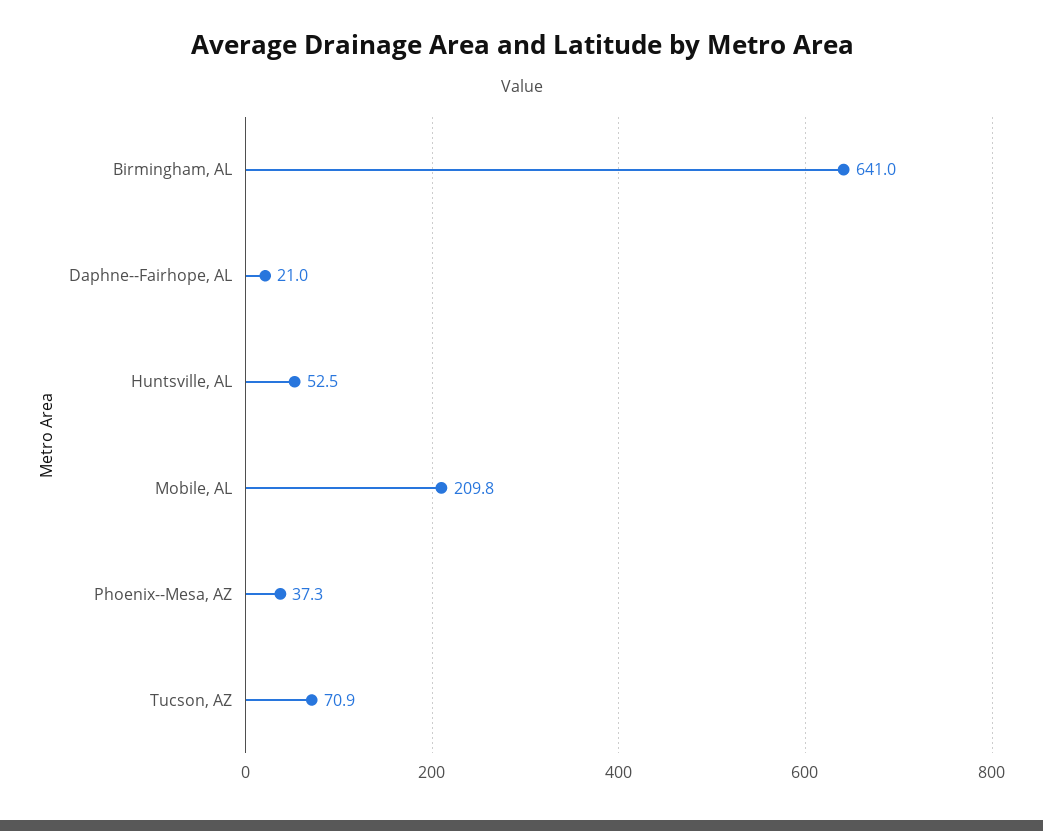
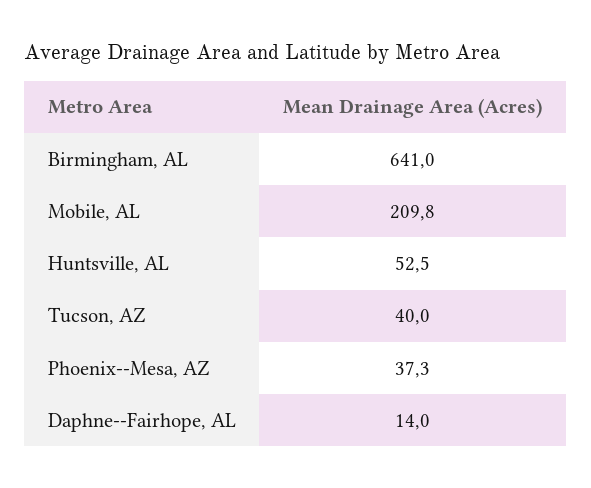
  {
    "Birmingham, AL": 641,
-   "Daphne--Fairhope, AL": 21,
+   "Daphne--Fairhope, AL": 14,
    "Huntsville, AL": 52.5,
    "Mobile, AL": 209.8,
    "Phoenix--Mesa, AZ": 37.3,
-   "Tucson, AZ": 70.9
+   "Tucson, AZ": 40
  }

